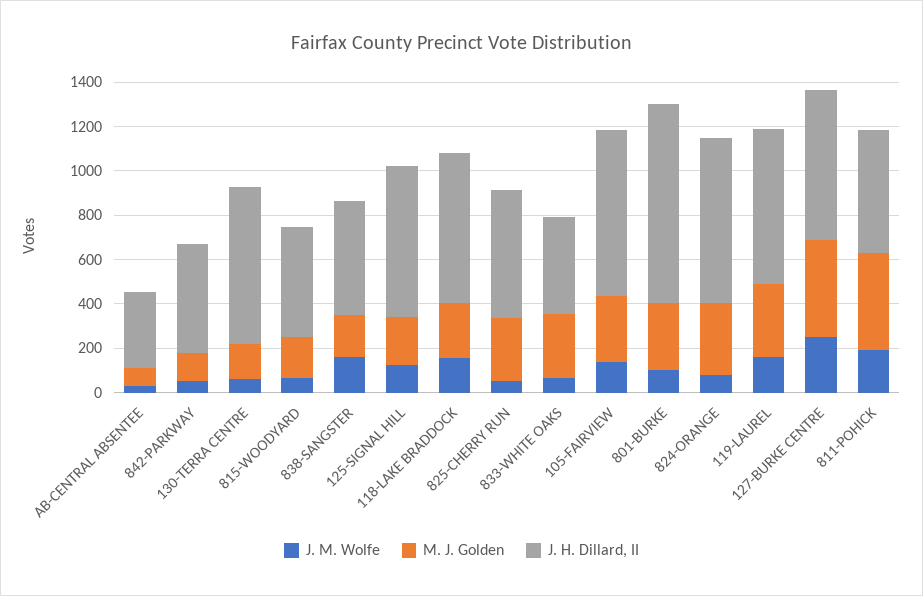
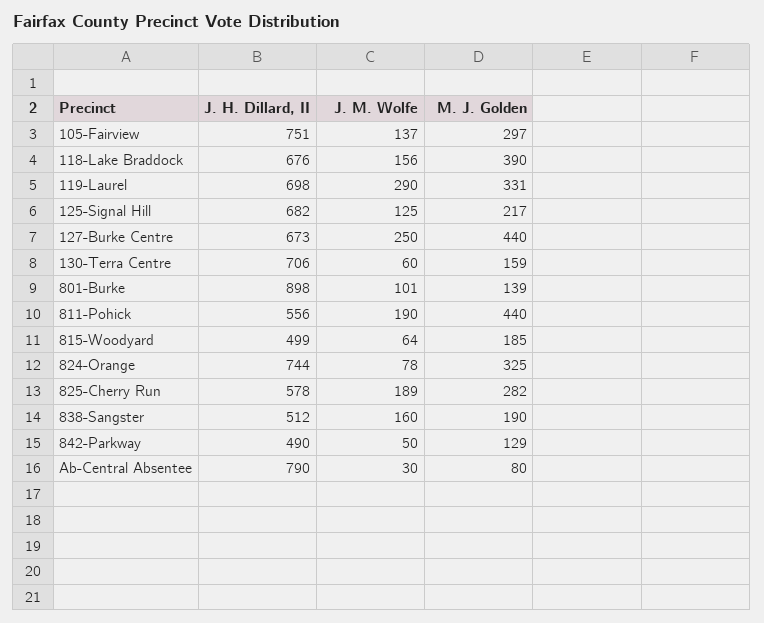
  {
    "J. M. Wolfe": {
      "AB-CENTRAL ABSENTEE": 30,
      "842-PARKWAY": 50,
      "130-TERRA CENTRE": 60,
      "815-WOODYARD": 64,
      "838-SANGSTER": 160,
      "125-SIGNAL HILL": 125,
      "118-LAKE BRADDOCK": 156,
-     "825-CHERRY RUN": 50,
+     "825-CHERRY RUN": 189,
-     "833-WHITE OAKS": 50,
      "105-FAIRVIEW": 137,
      "801-BURKE": 101,
      "824-ORANGE": 78,
-     "119-LAUREL": 150,
+     "119-LAUREL": 290,
      "127-BURKE CENTRE": 250,
      "811-POHICK": 190
    },
    "M. J. Golden": {
      "AB-CENTRAL ABSENTEE": 80,
      "842-PARKWAY": 129,
      "130-TERRA CENTRE": 159,
      "815-WOODYARD": 185,
      "838-SANGSTER": 190,
      "125-SIGNAL HILL": 217,
-     "118-LAKE BRADDOCK": 250,
+     "118-LAKE BRADDOCK": 390,
      "825-CHERRY RUN": 282,
-     "833-WHITE OAKS": 300,
      "105-FAIRVIEW": 297,
-     "801-BURKE": 300,
+     "801-BURKE": 139,
      "824-ORANGE": 325,
      "119-LAUREL": 331,
      "127-BURKE CENTRE": 440,
      "811-POHICK": 440
    },
    "J. H. Dillard, II": {
-     "AB-CENTRAL ABSENTEE": 350,
+     "AB-CENTRAL ABSENTEE": 790,
      "842-PARKWAY": 490,
      "130-TERRA CENTRE": 706,
      "815-WOODYARD": 499,
      "838-SANGSTER": 512,
      "125-SIGNAL HILL": 682,
      "118-LAKE BRADDOCK": 676,
      "825-CHERRY RUN": 578,
-     "833-WHITE OAKS": 450,
      "105-FAIRVIEW": 751,
      "801-BURKE": 898,
      "824-ORANGE": 744,
      "119-LAUREL": 698,
      "127-BURKE CENTRE": 673,
      "811-POHICK": 556
    }
  }

